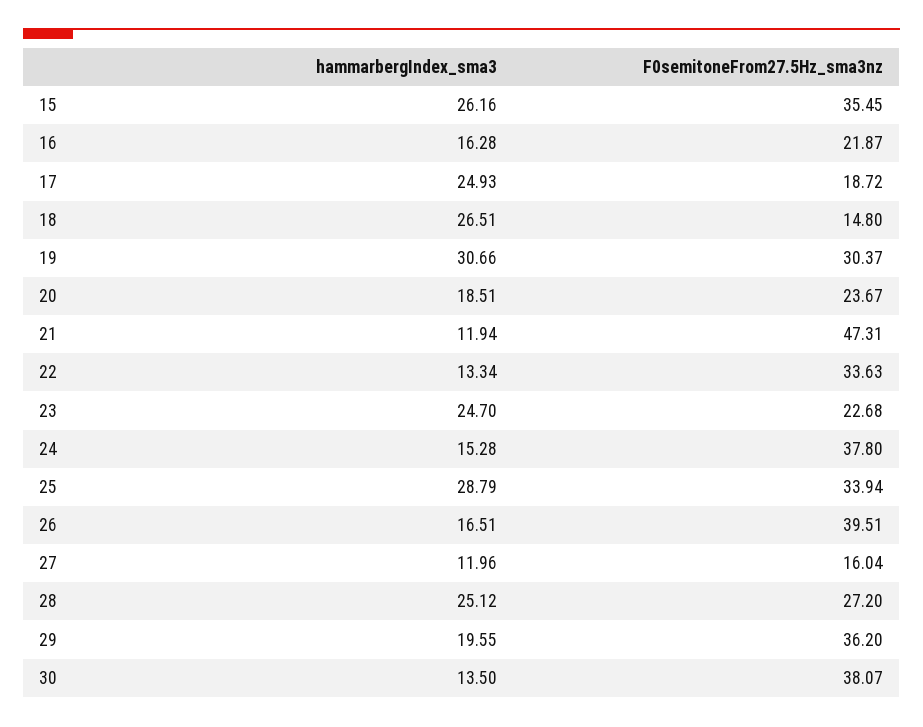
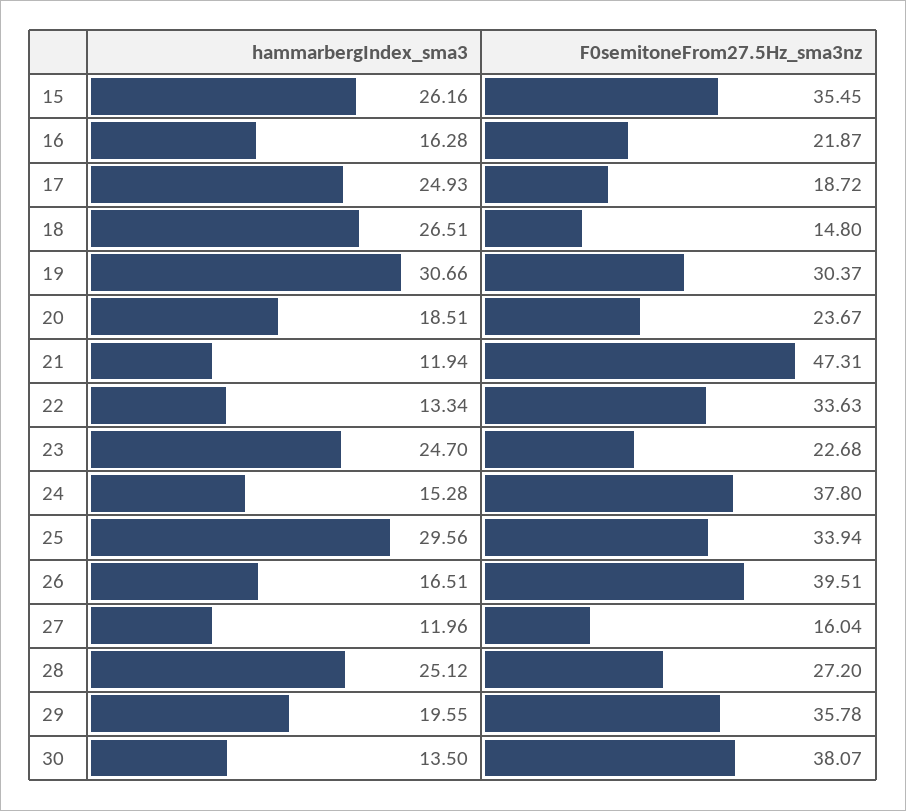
  {
    "hammarbergIndex_sma3": {
      "15": 26.16,
      "16": 16.28,
      "17": 24.93,
      "18": 26.51,
      "19": 30.66,
      "20": 18.51,
      "21": 11.94,
      "22": 13.34,
      "23": 24.7,
      "24": 15.28,
-     "25": 28.79,
+     "25": 29.56,
      "26": 16.51,
      "27": 11.96,
      "28": 25.12,
      "29": 19.55,
      "30": 13.5
    },
    "F0semitoneFrom27.5Hz_sma3nz": {
      "15": 35.45,
      "16": 21.87,
      "17": 18.72,
      "18": 14.8,
      "19": 30.37,
      "20": 23.67,
      "21": 47.31,
      "22": 33.63,
      "23": 22.68,
      "24": 37.8,
      "25": 33.94,
      "26": 39.51,
      "27": 16.04,
      "28": 27.2,
-     "29": 36.2,
+     "29": 35.78,
      "30": 38.07
    }
  }

